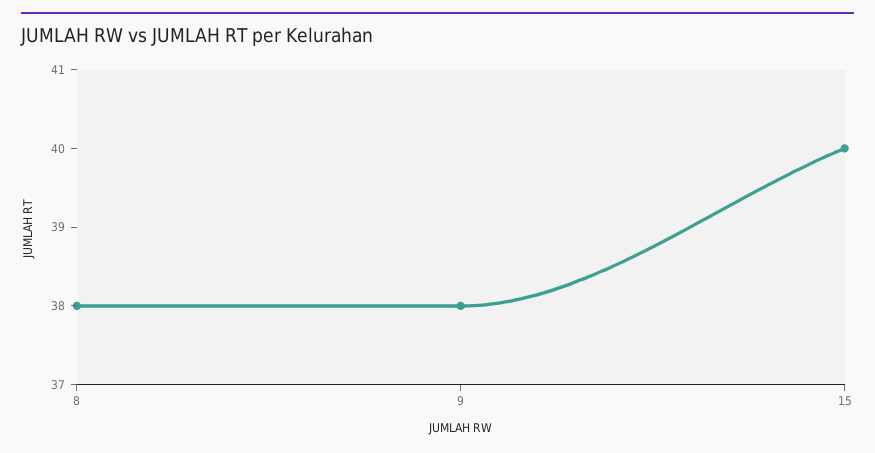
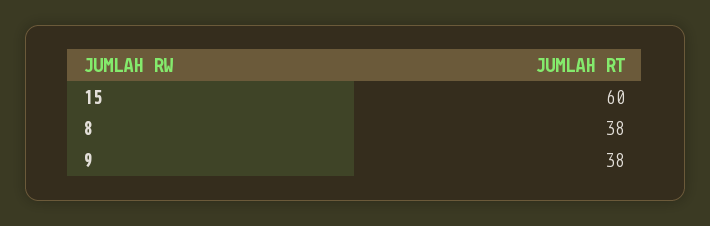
  {
    "8": 38,
    "9": 38,
-   "15": 40
+   "15": 60
  }

